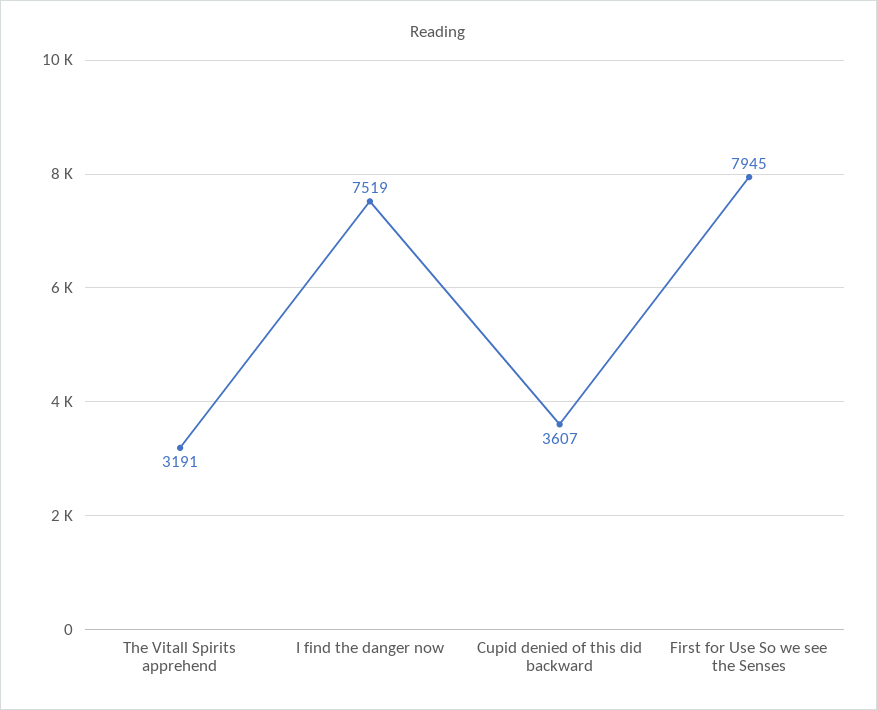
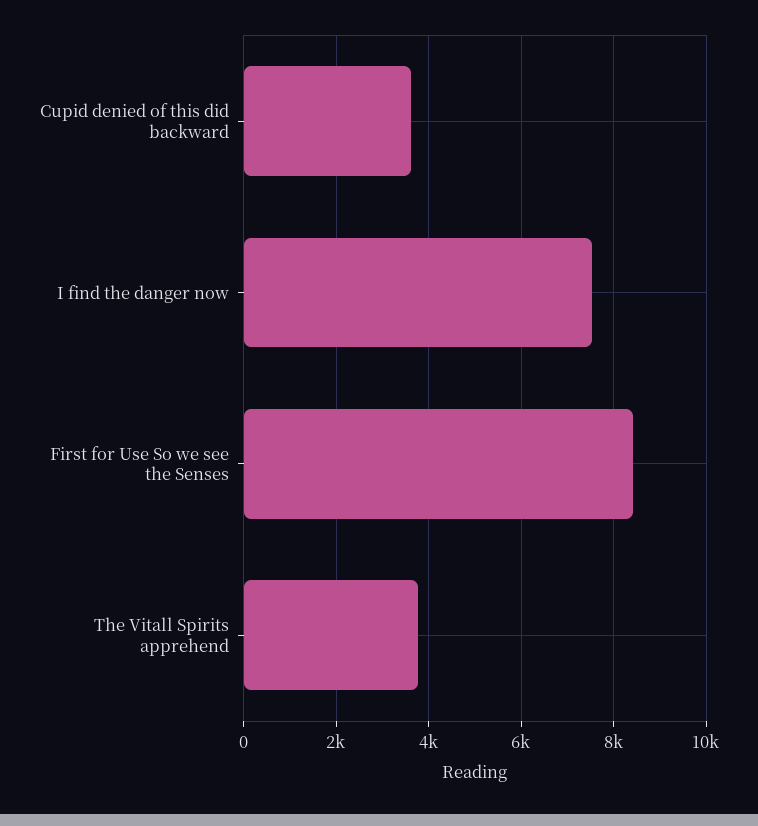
  {
-   "The Vitall Spirits apprehend": 3191,
+   "The Vitall Spirits apprehend": 3800,
    "I find the danger now": 7519,
    "Cupid denied of this did backward": 3607,
-   "First for Use So we see the Senses": 7945
+   "First for Use So we see the Senses": 8400
  }

